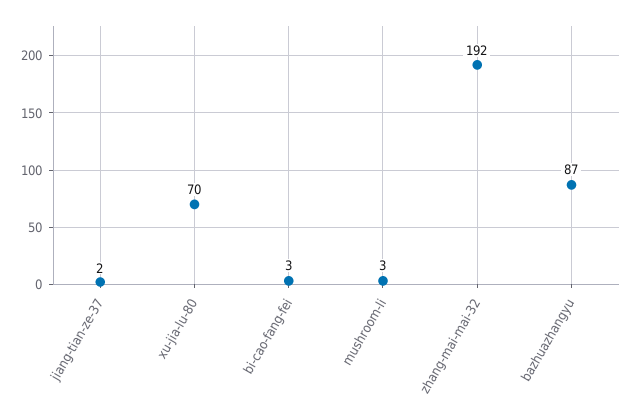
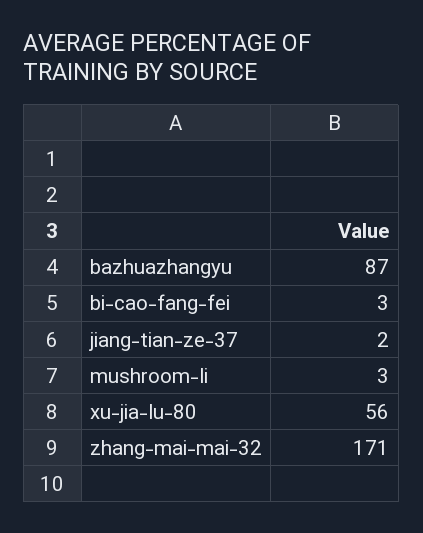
  {
    "jiang-tian-ze-37": 2,
-   "xu-jia-lu-80": 70,
+   "xu-jia-lu-80": 56,
    "bi-cao-fang-fei": 3,
    "mushroom-li": 3,
-   "zhang-mai-mai-32": 192,
+   "zhang-mai-mai-32": 171,
    "bazhuazhangyu": 87
  }

